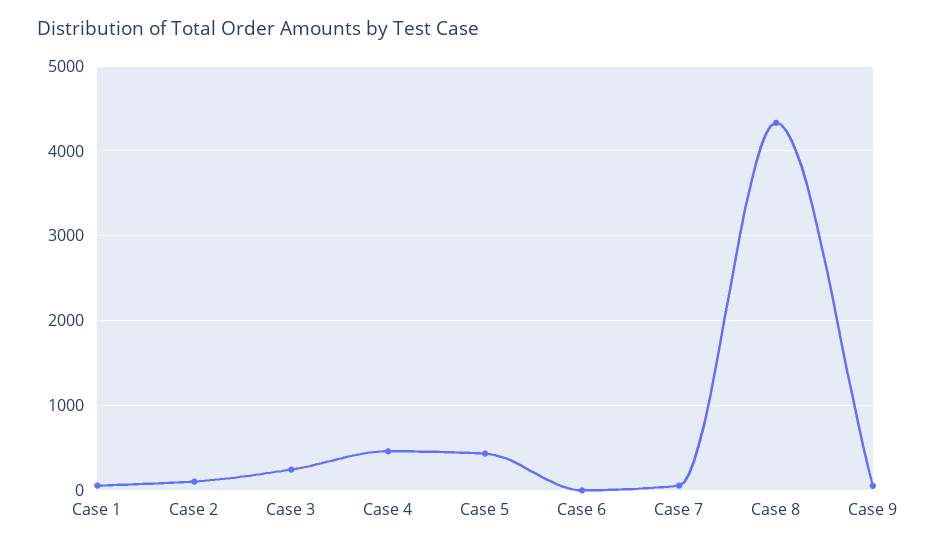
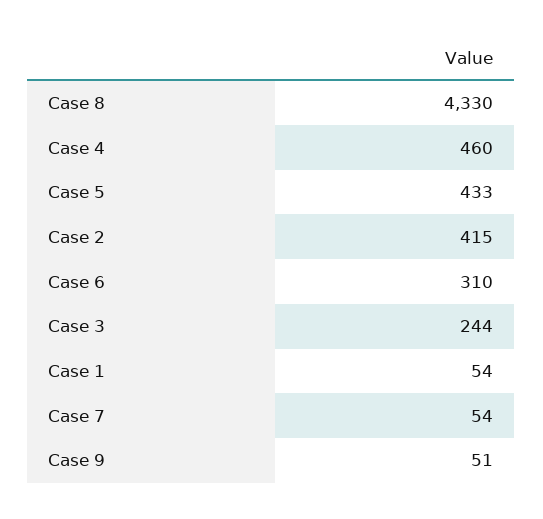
  {
    "Case 1": 54,
-   "Case 2": 100,
+   "Case 2": 415,
    "Case 3": 244,
    "Case 4": 460,
    "Case 5": 433,
-   "Case 6": 0,
+   "Case 6": 310,
    "Case 7": 54,
    "Case 8": 4330,
    "Case 9": 51
  }

